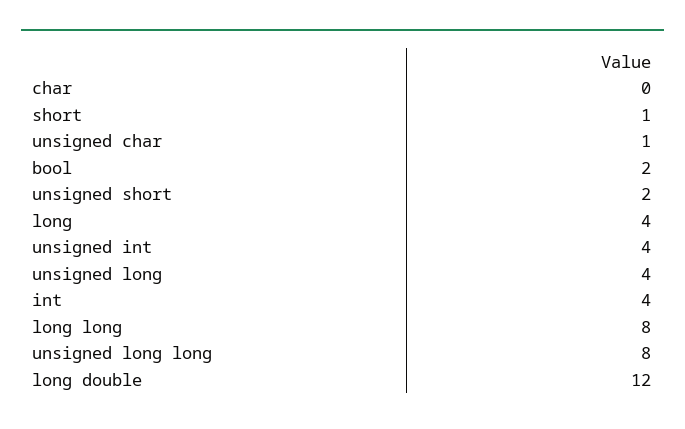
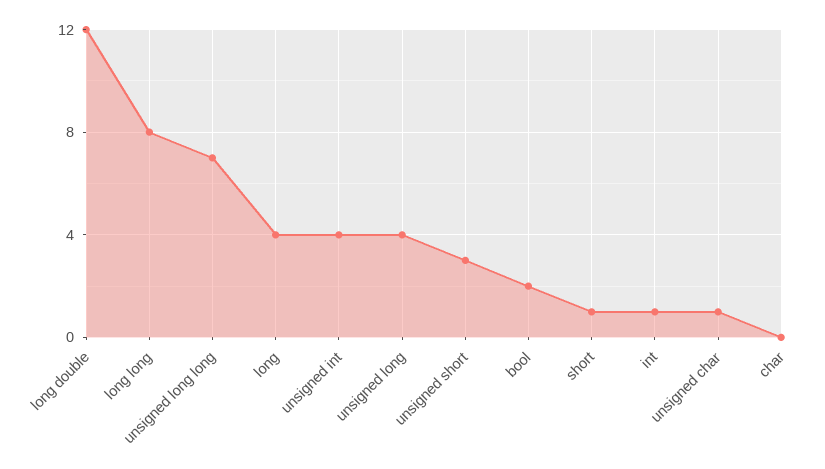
  {
    "char": 0,
    "short": 1,
    "unsigned char": 1,
    "bool": 2,
-   "unsigned short": 2,
+   "unsigned short": 3,
    "long": 4,
    "unsigned int": 4,
    "unsigned long": 4,
-   "int": 4,
+   "int": 1,
    "long long": 8,
-   "unsigned long long": 8,
+   "unsigned long long": 7,
    "long double": 12
  }

